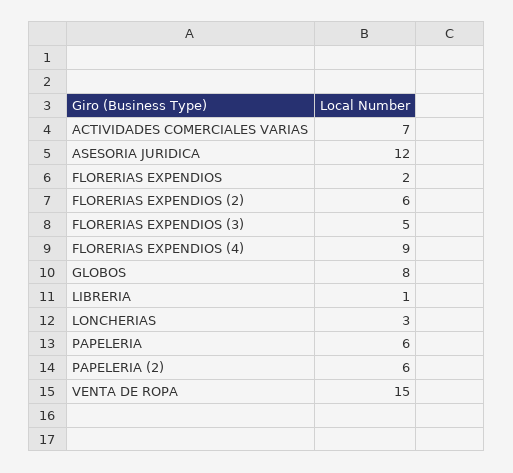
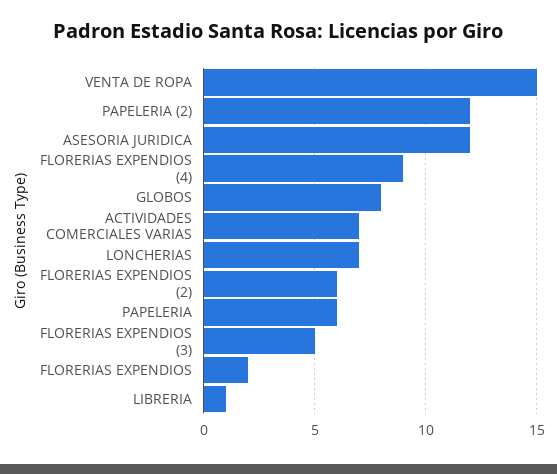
  {
    "ACTIVIDADES COMERCIALES VARIAS": 7,
    "ASESORIA JURIDICA": 12,
    "FLORERIAS EXPENDIOS": 2,
    "FLORERIAS EXPENDIOS (2)": 6,
    "FLORERIAS EXPENDIOS (3)": 5,
    "FLORERIAS EXPENDIOS (4)": 9,
    "GLOBOS": 8,
    "LIBRERIA": 1,
-   "LONCHERIAS": 3,
+   "LONCHERIAS": 7,
    "PAPELERIA": 6,
-   "PAPELERIA (2)": 6,
+   "PAPELERIA (2)": 12,
    "VENTA DE ROPA": 15
  }

